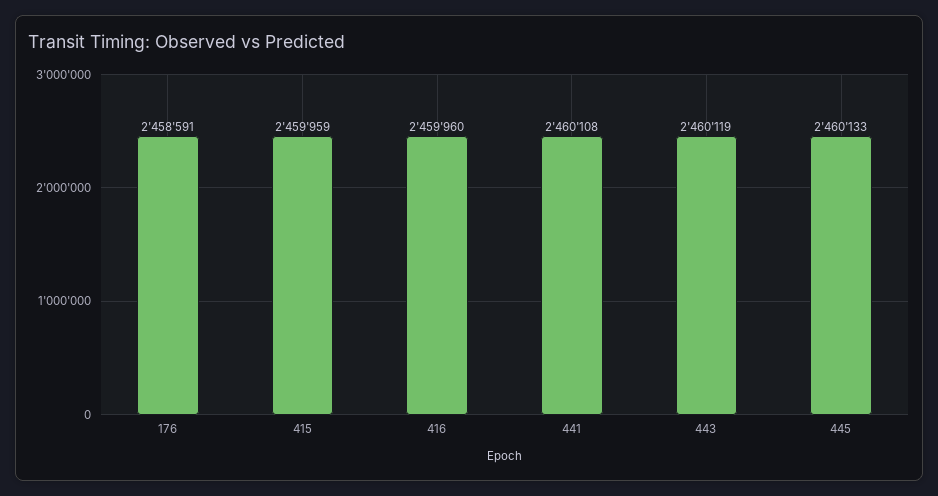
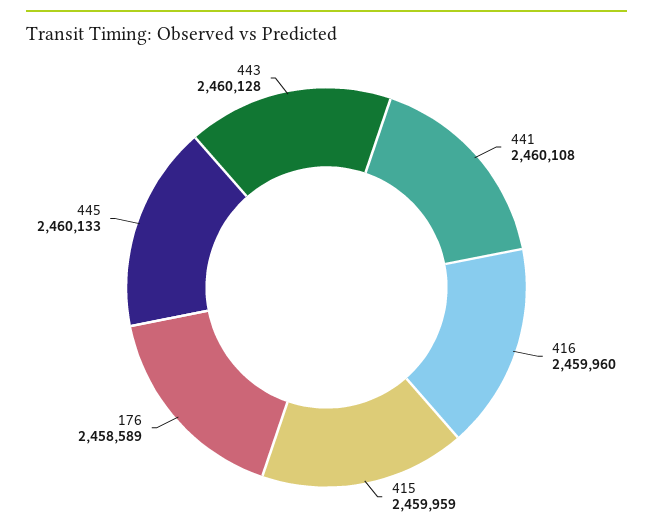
  {
-   "176": 2458591,
+   "176": 2458589,
    "415": 2459959,
    "416": 2459960,
    "441": 2460108,
-   "443": 2460119,
+   "443": 2460128,
    "445": 2460133
  }

